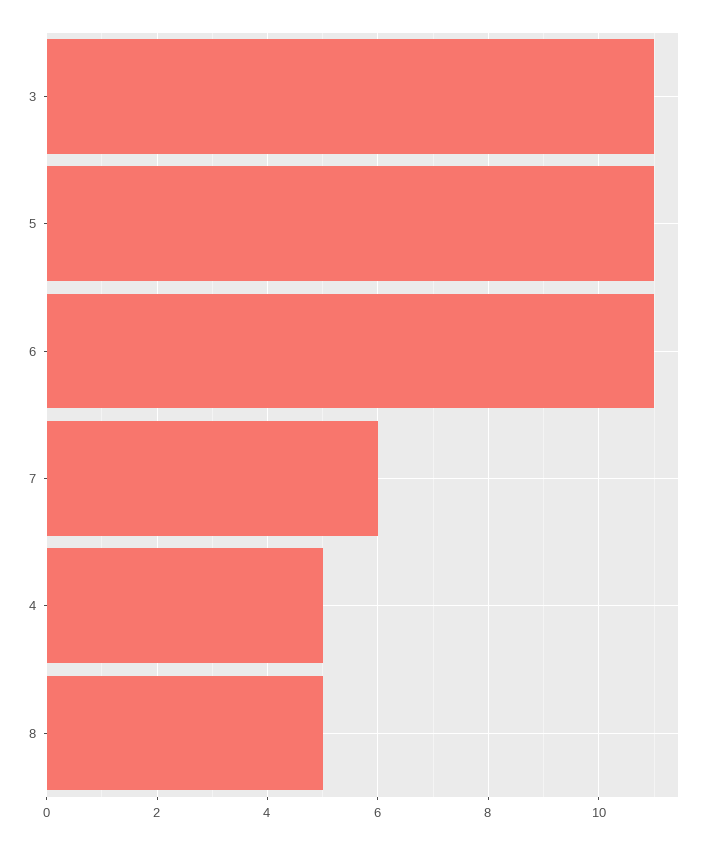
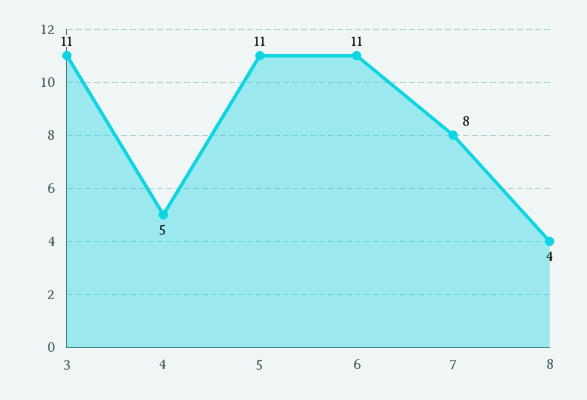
  {
    "3": 11,
    "5": 11,
    "6": 11,
-   "7": 6,
+   "7": 8,
    "4": 5,
-   "8": 5
+   "8": 4
  }

